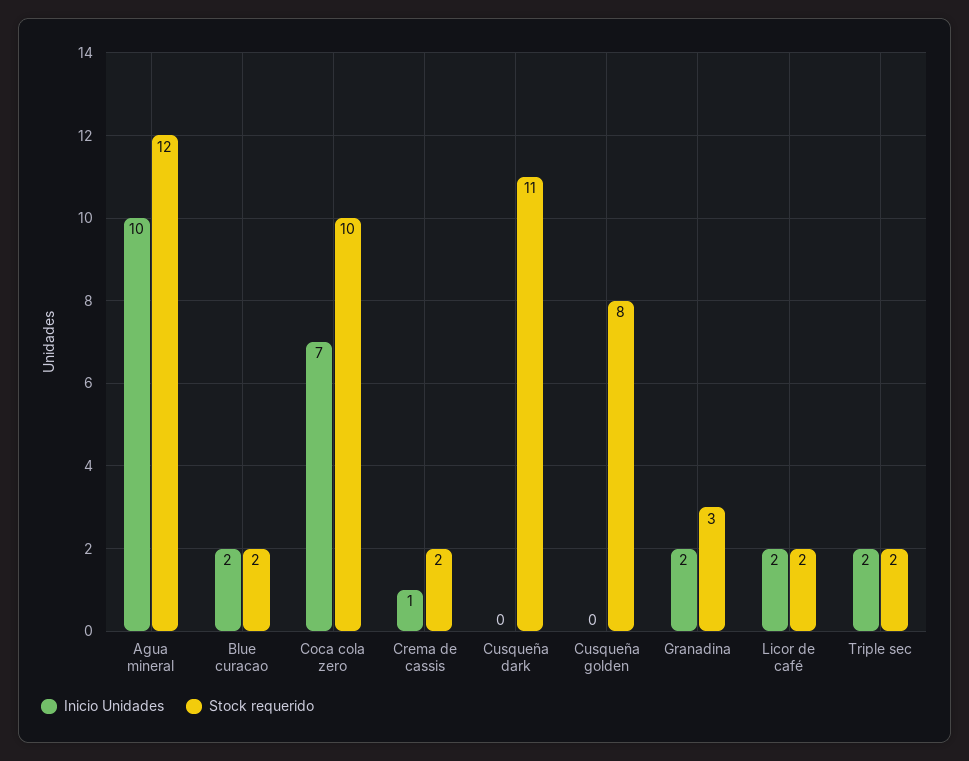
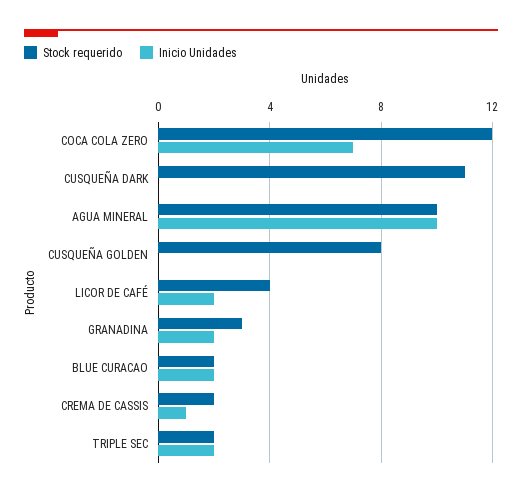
  {
    "Inicio Unidades": {
      "Agua mineral": 10,
      "Blue curacao": 2,
      "Coca cola zero": 7,
      "Crema de cassis": 1,
      "Cusqueña dark": 0,
      "Cusqueña golden": 0,
      "Granadina": 2,
      "Licor de café": 2,
      "Triple sec": 2
    },
    "Stock requerido": {
-     "Agua mineral": 12,
+     "Agua mineral": 10,
      "Blue curacao": 2,
-     "Coca cola zero": 10,
+     "Coca cola zero": 12,
      "Crema de cassis": 2,
      "Cusqueña dark": 11,
      "Cusqueña golden": 8,
      "Granadina": 3,
-     "Licor de café": 2,
+     "Licor de café": 4,
      "Triple sec": 2
    }
  }

